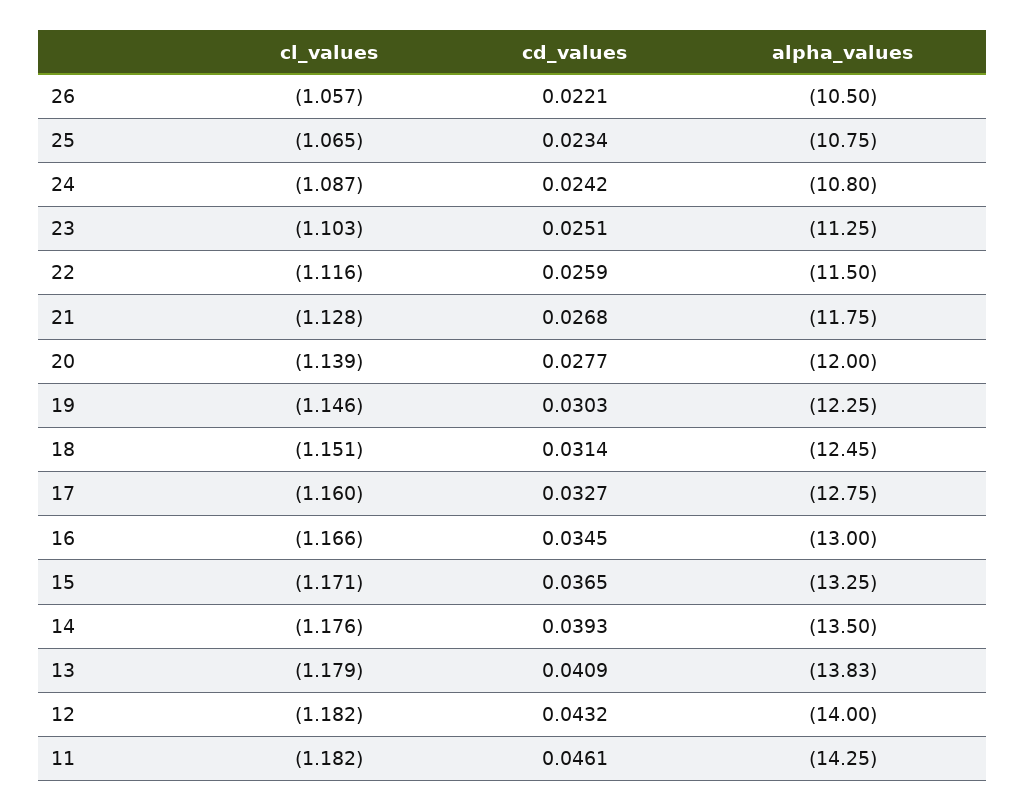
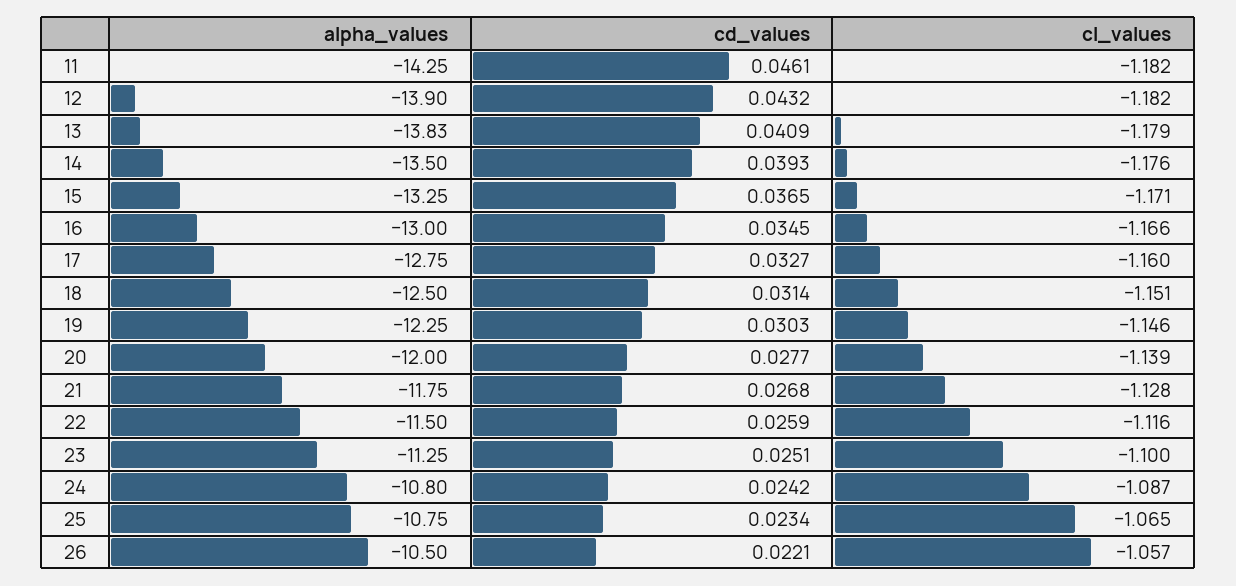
  {
    "cl_values": {
      "26": -1.057,
      "25": -1.065,
      "24": -1.087,
-     "23": -1.103,
+     "23": -1.1,
      "22": -1.116,
      "21": -1.128,
      "20": -1.139,
      "19": -1.146,
      "18": -1.151,
      "17": -1.16,
      "16": -1.166,
      "15": -1.171,
      "14": -1.176,
      "13": -1.179,
      "12": -1.182,
      "11": -1.182
    },
    "cd_values": {
      "26": 0.0221,
      "25": 0.0234,
      "24": 0.0242,
      "23": 0.0251,
      "22": 0.0259,
      "21": 0.0268,
      "20": 0.0277,
      "19": 0.0303,
      "18": 0.0314,
      "17": 0.0327,
      "16": 0.0345,
      "15": 0.0365,
      "14": 0.0393,
      "13": 0.0409,
      "12": 0.0432,
      "11": 0.0461
    },
    "alpha_values": {
      "26": -10.5,
      "25": -10.75,
      "24": -10.8,
      "23": -11.25,
      "22": -11.5,
      "21": -11.75,
      "20": -12,
      "19": -12.25,
-     "18": -12.45,
+     "18": -12.5,
      "17": -12.75,
      "16": -13,
      "15": -13.25,
      "14": -13.5,
      "13": -13.83,
-     "12": -14,
+     "12": -13.9,
      "11": -14.25
    }
  }

